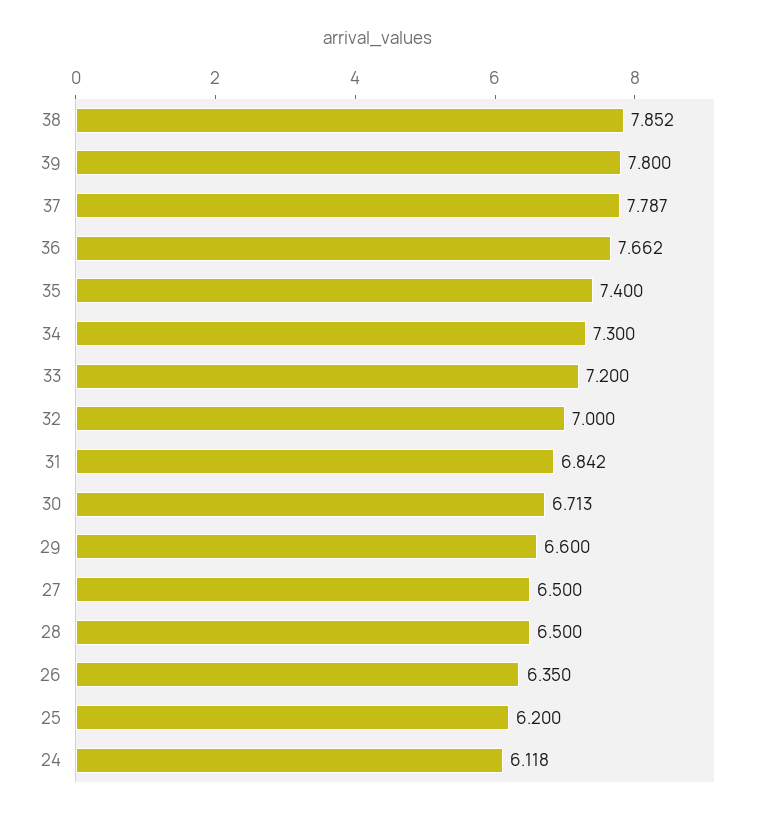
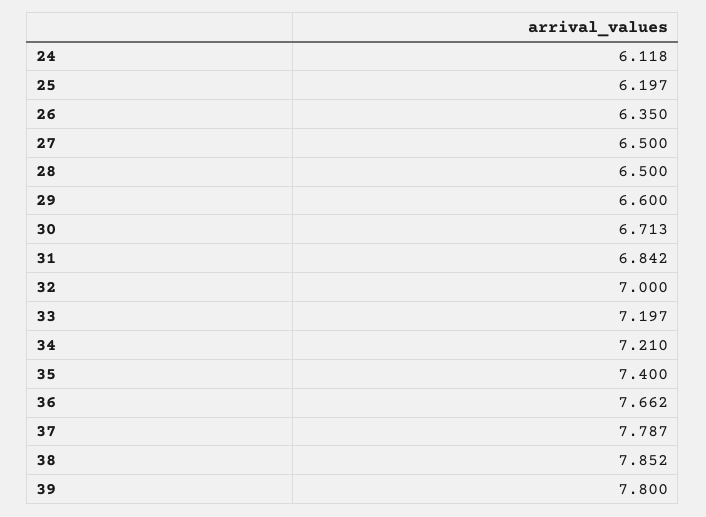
  {
    "38": 7.852,
    "39": 7.8,
    "37": 7.787,
    "36": 7.662,
    "35": 7.4,
-   "34": 7.3,
+   "34": 7.21,
-   "33": 7.2,
+   "33": 7.197,
    "32": 7,
    "31": 6.842,
    "30": 6.713,
    "29": 6.6,
    "27": 6.5,
    "28": 6.5,
    "26": 6.35,
-   "25": 6.2,
+   "25": 6.197,
    "24": 6.118
  }

